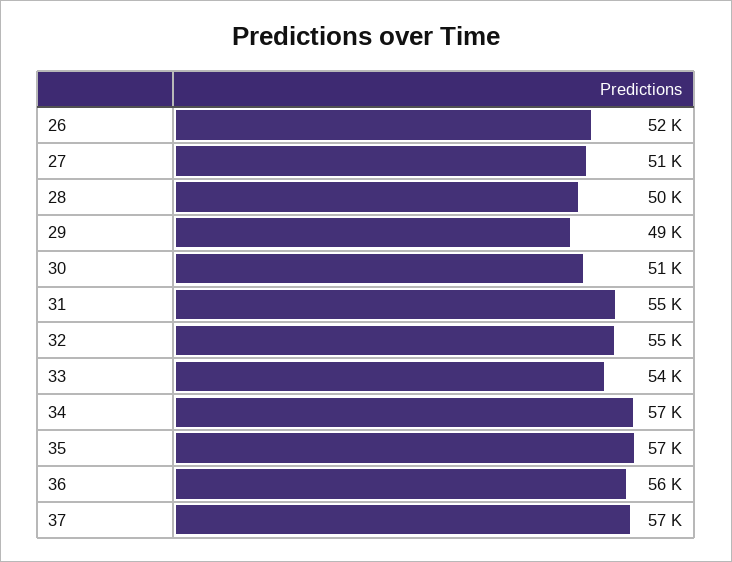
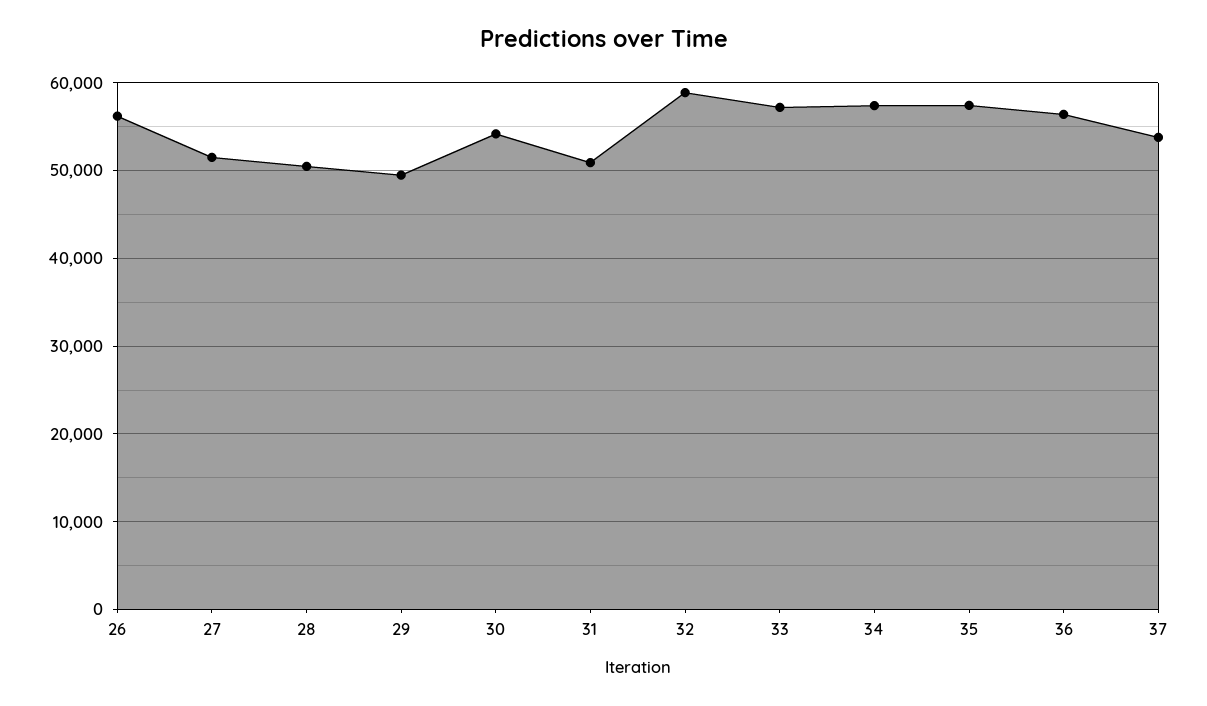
  {
-   "26": 52000,
+   "26": 56000,
    "27": 51000,
    "28": 50000,
    "29": 49000,
-   "30": 51000,
+   "30": 54000,
-   "31": 55000,
+   "31": 51000,
-   "32": 55000,
+   "32": 59000,
-   "33": 54000,
+   "33": 57000,
    "34": 57000,
    "35": 57000,
    "36": 56000,
-   "37": 57000
+   "37": 54000
  }

